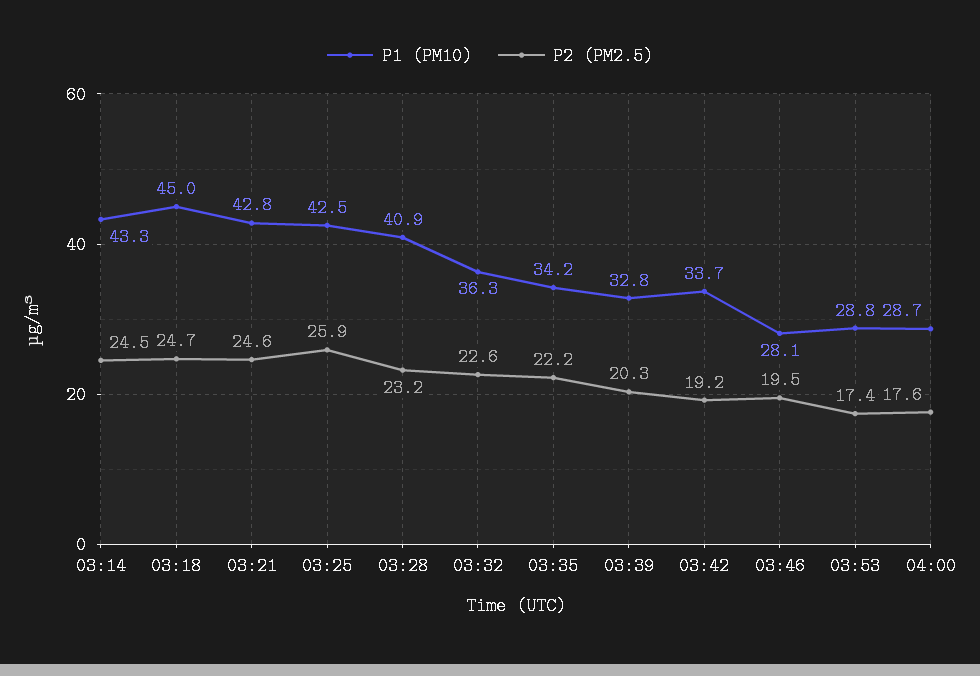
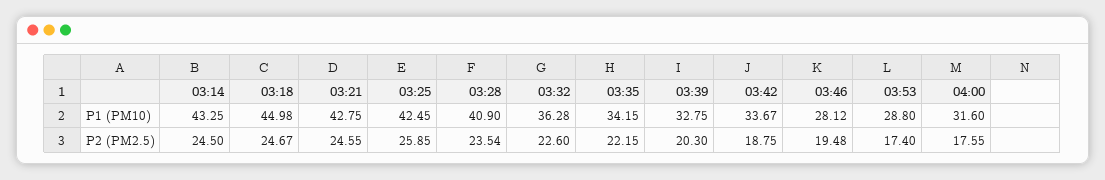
  {
    "P1 (PM10)": {
      "03:14": 43.25,
      "03:18": 44.98,
      "03:21": 42.75,
      "03:25": 42.45,
      "03:28": 40.9,
      "03:32": 36.28,
      "03:35": 34.15,
      "03:39": 32.75,
      "03:42": 33.67,
      "03:46": 28.12,
      "03:53": 28.8,
-     "04:00": 28.7
+     "04:00": 31.6
    },
    "P2 (PM2.5)": {
      "03:14": 24.5,
      "03:18": 24.67,
      "03:21": 24.55,
      "03:25": 25.85,
-     "03:28": 23.2,
+     "03:28": 23.54,
      "03:32": 22.6,
      "03:35": 22.15,
      "03:39": 20.3,
-     "03:42": 19.2,
+     "03:42": 18.75,
      "03:46": 19.48,
      "03:53": 17.4,
      "04:00": 17.55
    }
  }

